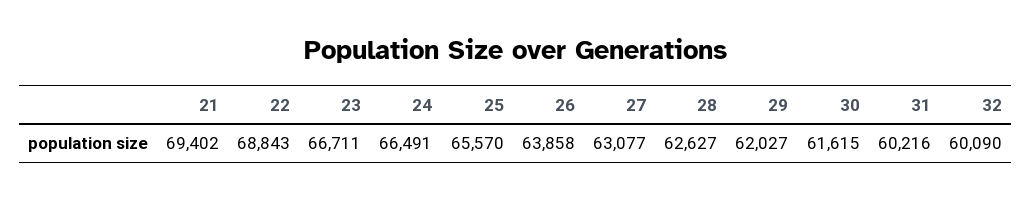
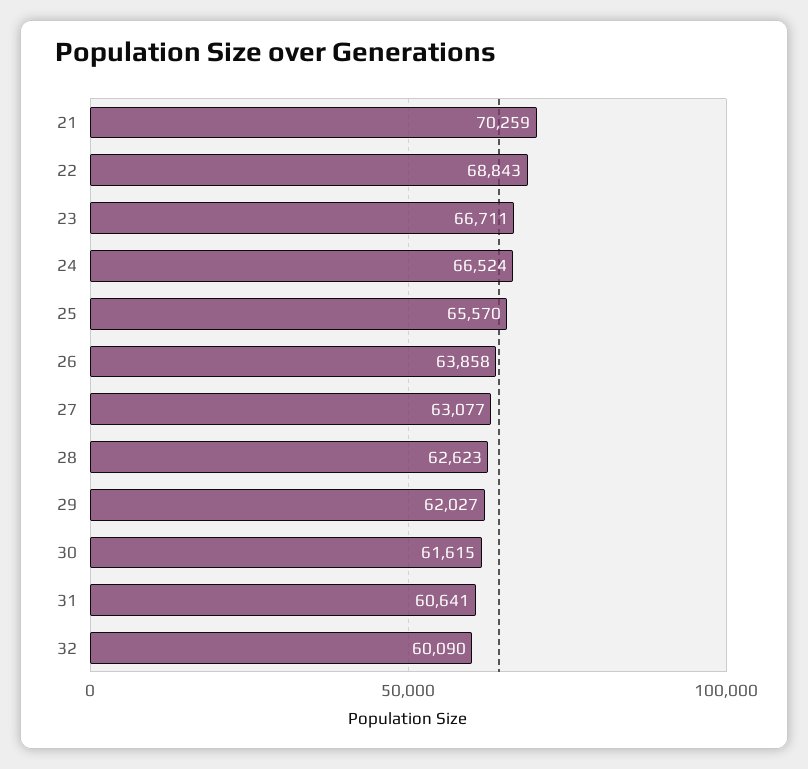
  {
-   "21": 69402,
+   "21": 70259,
    "22": 68843,
    "23": 66711,
-   "24": 66491,
+   "24": 66524,
    "25": 65570,
    "26": 63858,
    "27": 63077,
-   "28": 62627,
+   "28": 62623,
    "29": 62027,
    "30": 61615,
-   "31": 60216,
+   "31": 60641,
    "32": 60090
  }

